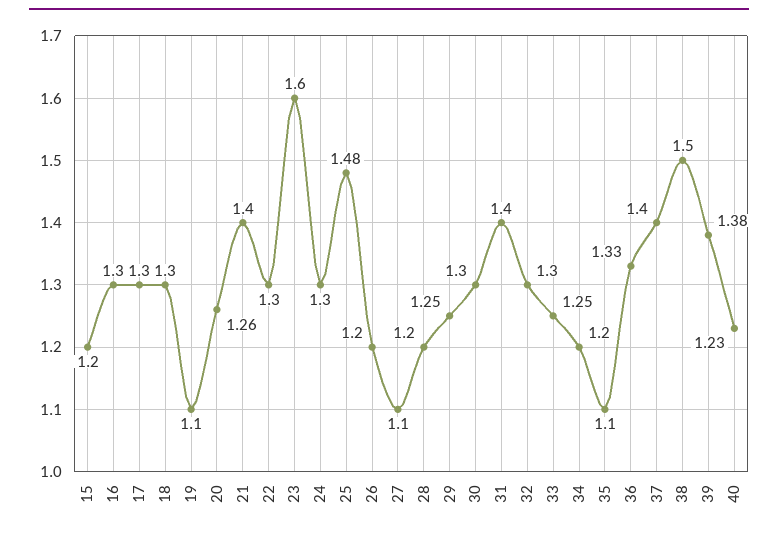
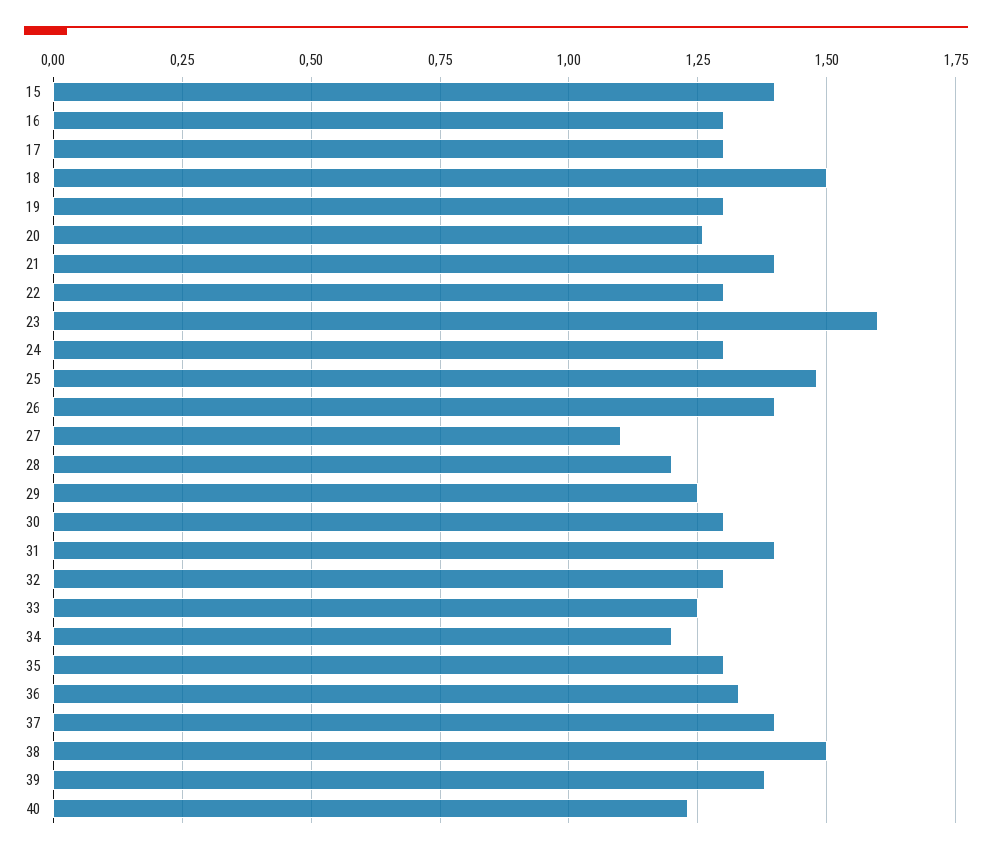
  {
-   "15": 1.2,
+   "15": 1.4,
    "16": 1.3,
    "17": 1.3,
-   "18": 1.3,
+   "18": 1.5,
-   "19": 1.1,
+   "19": 1.3,
    "20": 1.26,
    "21": 1.4,
    "22": 1.3,
    "23": 1.6,
    "24": 1.3,
    "25": 1.48,
-   "26": 1.2,
+   "26": 1.4,
    "27": 1.1,
    "28": 1.2,
    "29": 1.25,
    "30": 1.3,
    "31": 1.4,
    "32": 1.3,
    "33": 1.25,
    "34": 1.2,
-   "35": 1.1,
+   "35": 1.3,
    "36": 1.33,
    "37": 1.4,
    "38": 1.5,
    "39": 1.38,
    "40": 1.23
  }

